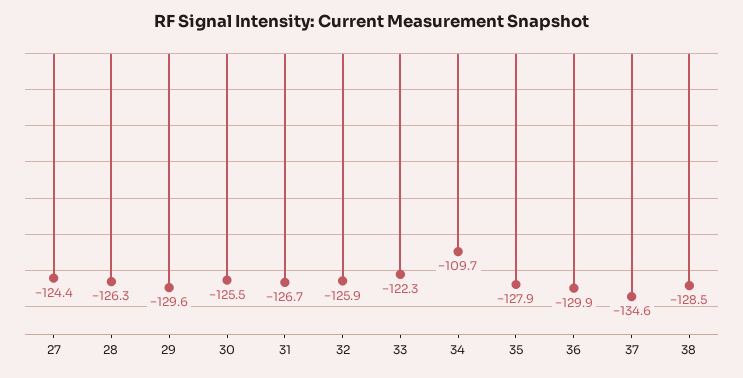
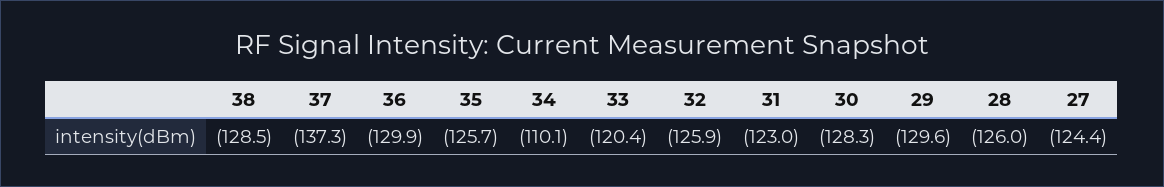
  {
    "27": -124.4,
-   "28": -126.3,
+   "28": -126,
    "29": -129.6,
-   "30": -125.5,
+   "30": -128.3,
-   "31": -126.7,
+   "31": -123,
    "32": -125.9,
-   "33": -122.3,
+   "33": -120.4,
-   "34": -109.7,
+   "34": -110.1,
-   "35": -127.9,
+   "35": -125.7,
    "36": -129.9,
-   "37": -134.6,
+   "37": -137.3,
    "38": -128.5
  }

